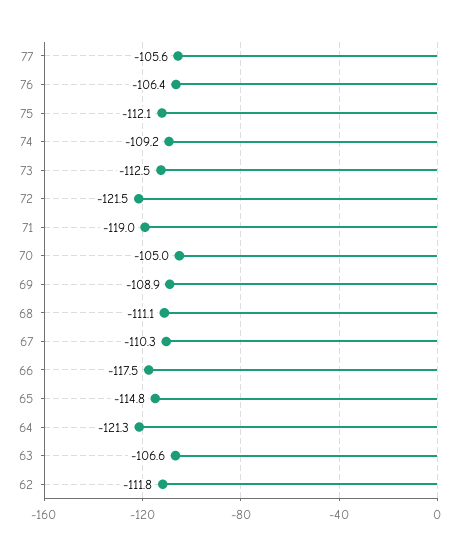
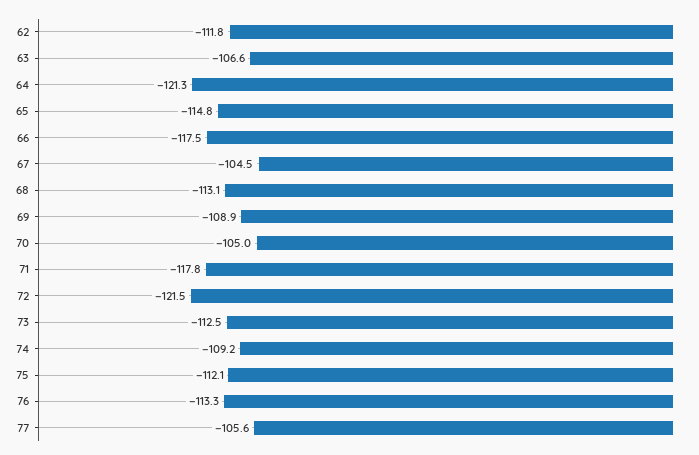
  {
    "77": -105.6,
-   "76": -106.4,
+   "76": -113.3,
    "75": -112.1,
    "74": -109.2,
    "73": -112.5,
    "72": -121.5,
-   "71": -119,
+   "71": -117.8,
    "70": -105,
    "69": -108.9,
-   "68": -111.1,
+   "68": -113.1,
-   "67": -110.3,
+   "67": -104.5,
    "66": -117.5,
    "65": -114.8,
    "64": -121.3,
    "63": -106.6,
    "62": -111.8
  }

